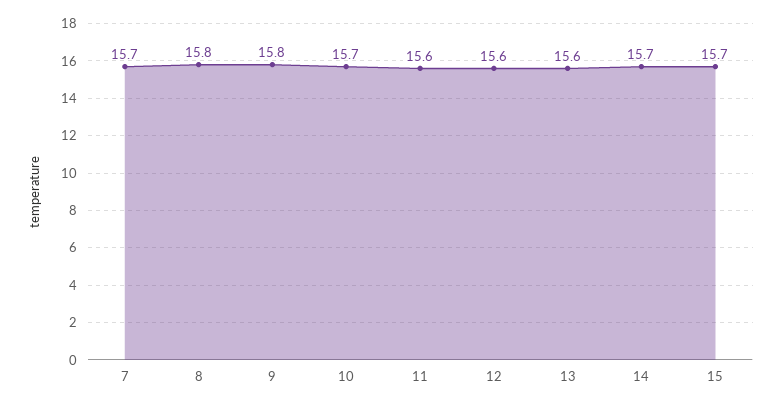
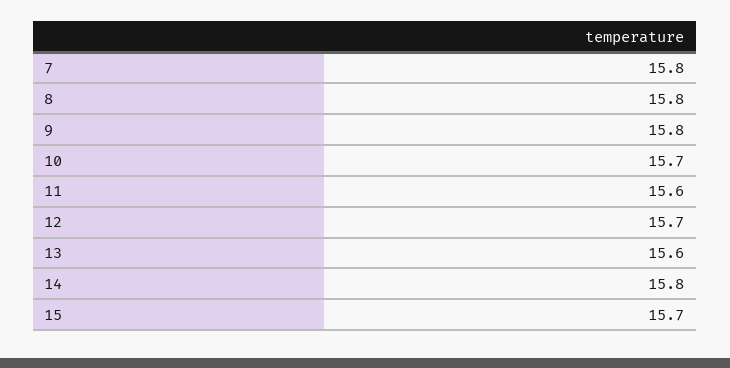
  {
-   "7": 15.7,
+   "7": 15.8,
    "8": 15.8,
    "9": 15.8,
    "10": 15.7,
    "11": 15.6,
-   "12": 15.6,
+   "12": 15.7,
    "13": 15.6,
-   "14": 15.7,
+   "14": 15.8,
    "15": 15.7
  }

